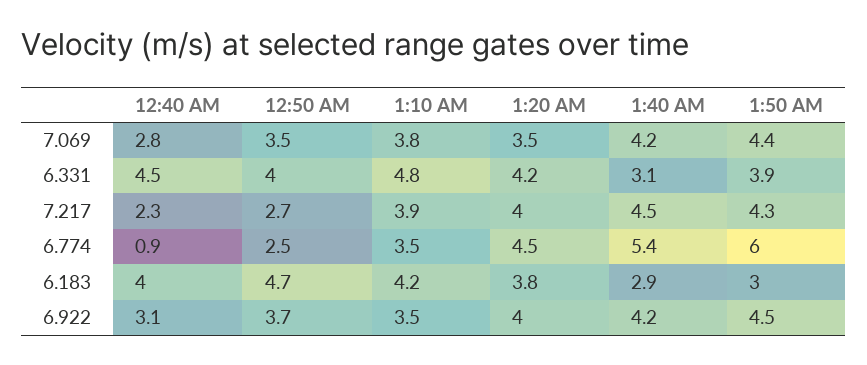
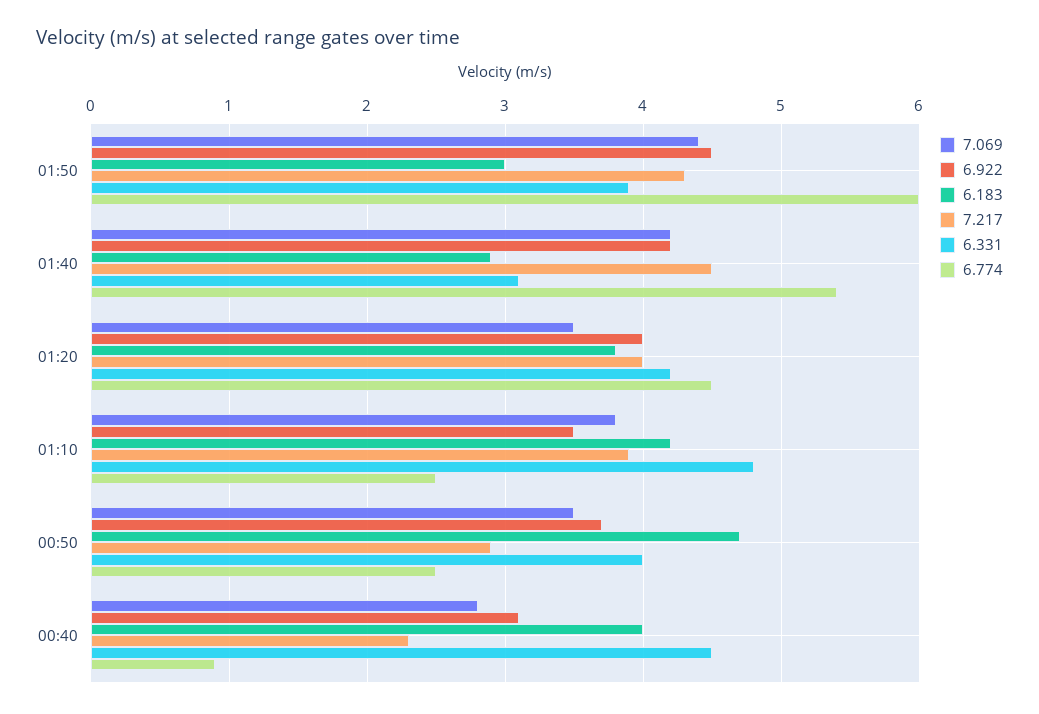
  {
    "7.069": {
      "12:40 AM": 2.8,
      "12:50 AM": 3.5,
      "1:10 AM": 3.8,
      "1:20 AM": 3.5,
      "1:40 AM": 4.2,
      "1:50 AM": 4.4
    },
    "6.331": {
      "12:40 AM": 4.5,
      "12:50 AM": 4,
      "1:10 AM": 4.8,
      "1:20 AM": 4.2,
      "1:40 AM": 3.1,
      "1:50 AM": 3.9
    },
    "7.217": {
      "12:40 AM": 2.3,
-     "12:50 AM": 2.7,
+     "12:50 AM": 2.9,
      "1:10 AM": 3.9,
      "1:20 AM": 4,
      "1:40 AM": 4.5,
      "1:50 AM": 4.3
    },
    "6.774": {
      "12:40 AM": 0.9,
      "12:50 AM": 2.5,
-     "1:10 AM": 3.5,
+     "1:10 AM": 2.5,
      "1:20 AM": 4.5,
      "1:40 AM": 5.4,
      "1:50 AM": 6
    },
    "6.183": {
      "12:40 AM": 4,
      "12:50 AM": 4.7,
      "1:10 AM": 4.2,
      "1:20 AM": 3.8,
      "1:40 AM": 2.9,
      "1:50 AM": 3
    },
    "6.922": {
      "12:40 AM": 3.1,
      "12:50 AM": 3.7,
      "1:10 AM": 3.5,
      "1:20 AM": 4,
      "1:40 AM": 4.2,
      "1:50 AM": 4.5
    }
  }

